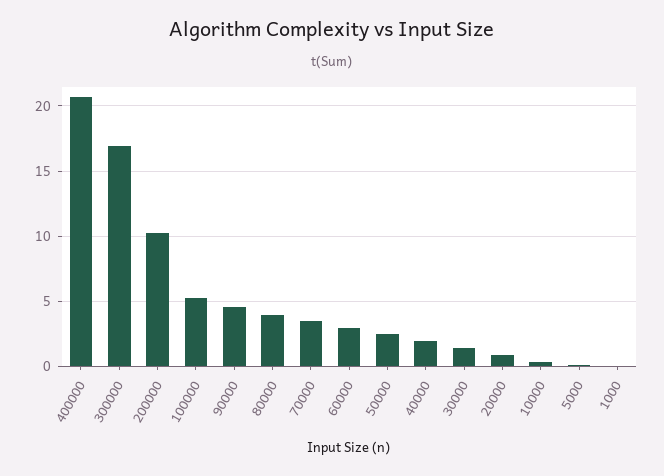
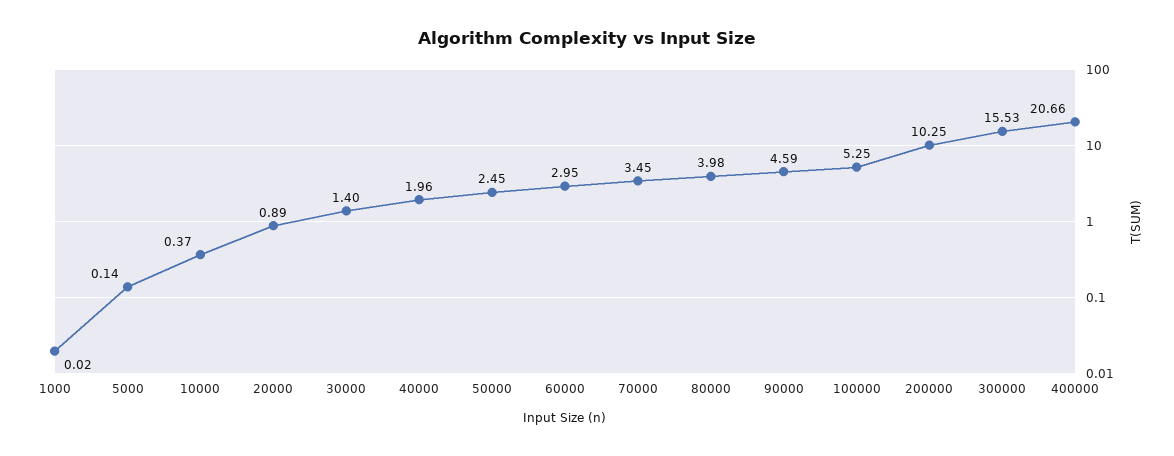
  {
    "400000": 20.66,
-   "300000": 17,
+   "300000": 15.53,
    "200000": 10.25,
    "100000": 5.25,
    "90000": 4.59,
    "80000": 3.98,
    "70000": 3.45,
    "60000": 2.95,
    "50000": 2.45,
    "40000": 1.96,
    "30000": 1.4,
    "20000": 0.89,
    "10000": 0.37,
    "5000": 0.14,
    "1000": 0.02
  }

